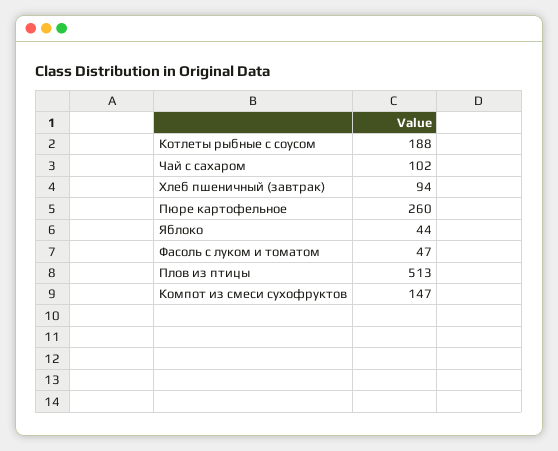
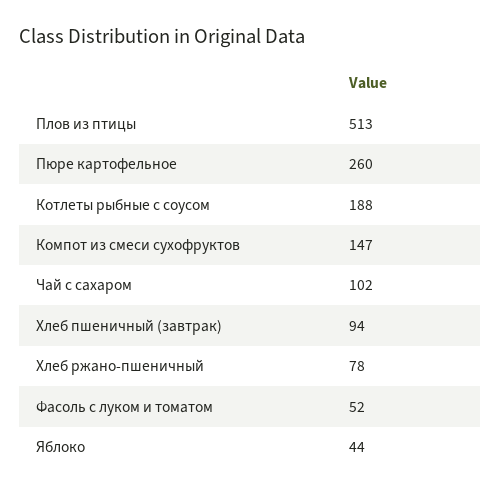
  {
    "Котлеты рыбные с соусом": 188,
    "Чай с сахаром": 102,
    "Хлеб пшеничный (завтрак)": 94,
    "Пюре картофельное": 260,
    "Яблоко": 44,
-   "Фасоль с луком и томатом": 47,
+   "Фасоль с луком и томатом": 52,
    "Плов из птицы": 513,
-   "Компот из смеси сухофруктов": 147
+   "Компот из смеси сухофруктов": 147,
+   "Хлеб ржано-пшеничный": 78
  }

